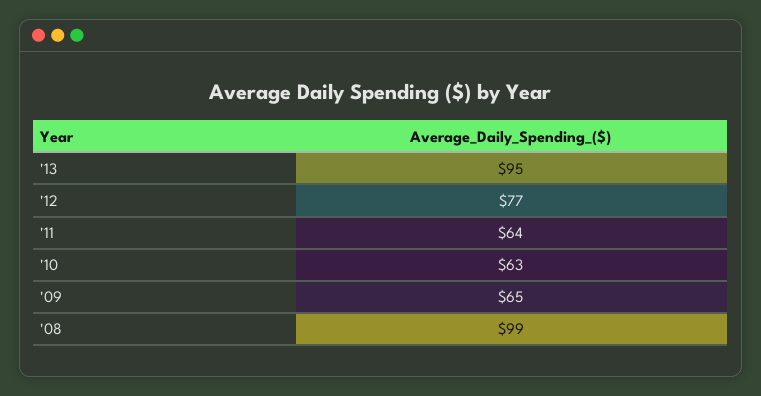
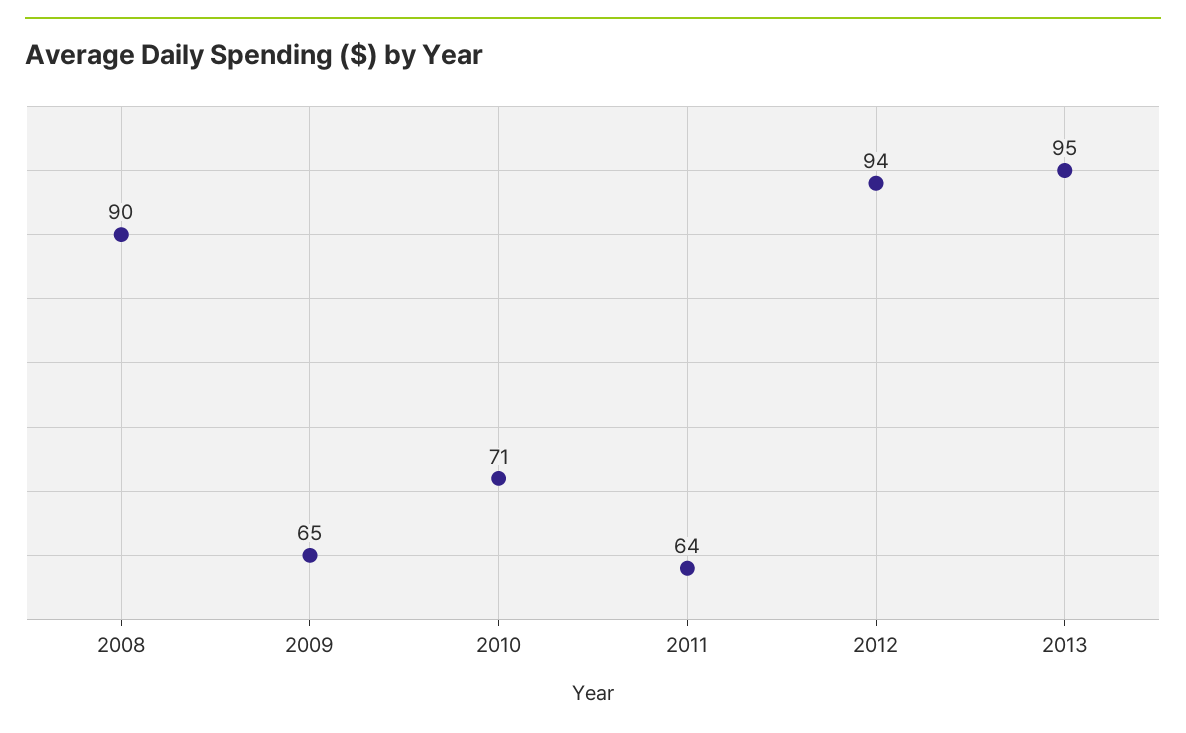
  {
    "'13": 95,
-   "'12": 77,
+   "'12": 94,
    "'11": 64,
-   "'10": 63,
+   "'10": 71,
    "'09": 65,
-   "'08": 99
+   "'08": 90
  }

